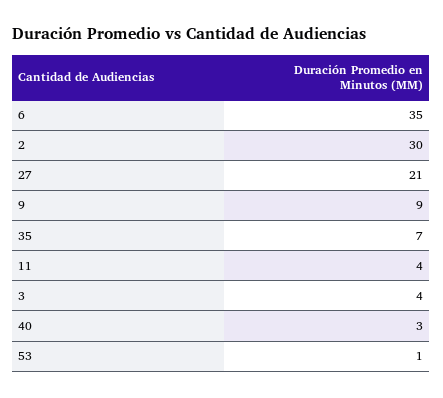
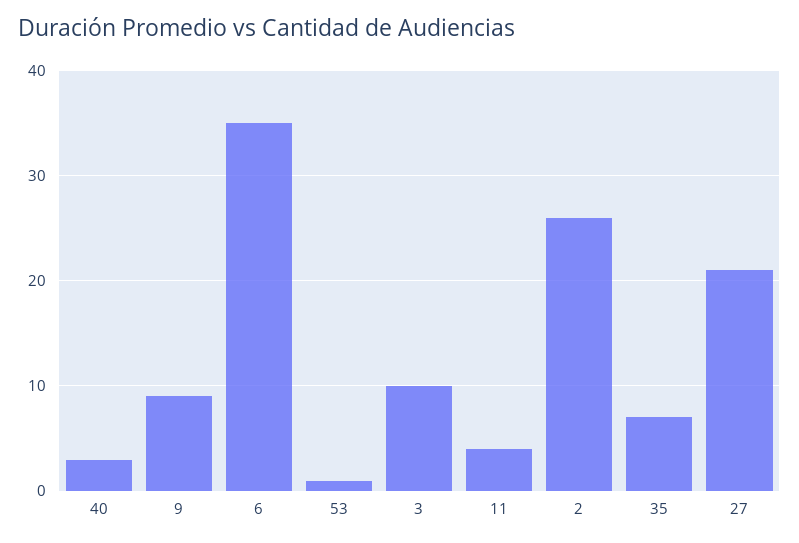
  {
    "6": 35,
-   "2": 30,
+   "2": 26,
    "27": 21,
    "9": 9,
    "35": 7,
    "11": 4,
-   "3": 4,
+   "3": 10,
    "40": 3,
    "53": 1
  }

